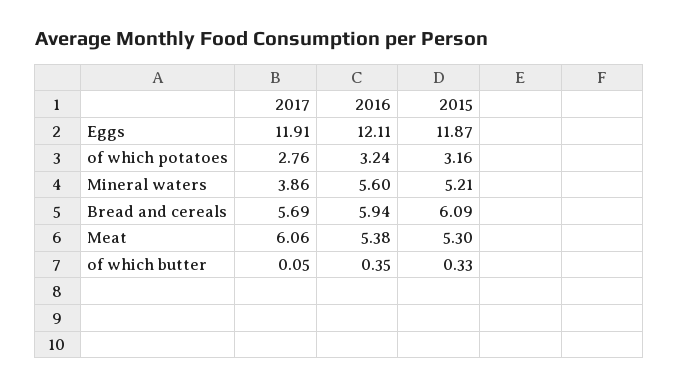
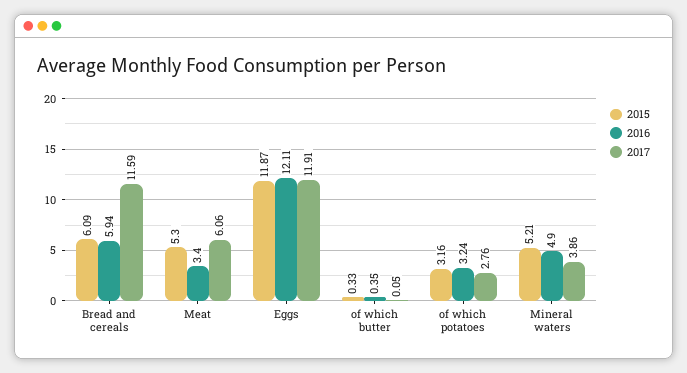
  {
    "2017": {
      "Eggs": 11.91,
      "of which potatoes": 2.76,
      "Mineral waters": 3.86,
-     "Bread and cereals": 5.69,
+     "Bread and cereals": 11.59,
      "Meat": 6.06,
      "of which butter": 0.05
    },
    "2016": {
      "Eggs": 12.11,
      "of which potatoes": 3.24,
-     "Mineral waters": 5.6,
+     "Mineral waters": 4.9,
      "Bread and cereals": 5.94,
-     "Meat": 5.38,
+     "Meat": 3.4,
      "of which butter": 0.35
    },
    "2015": {
      "Eggs": 11.87,
      "of which potatoes": 3.16,
      "Mineral waters": 5.21,
      "Bread and cereals": 6.09,
      "Meat": 5.3,
      "of which butter": 0.33
    }
  }

